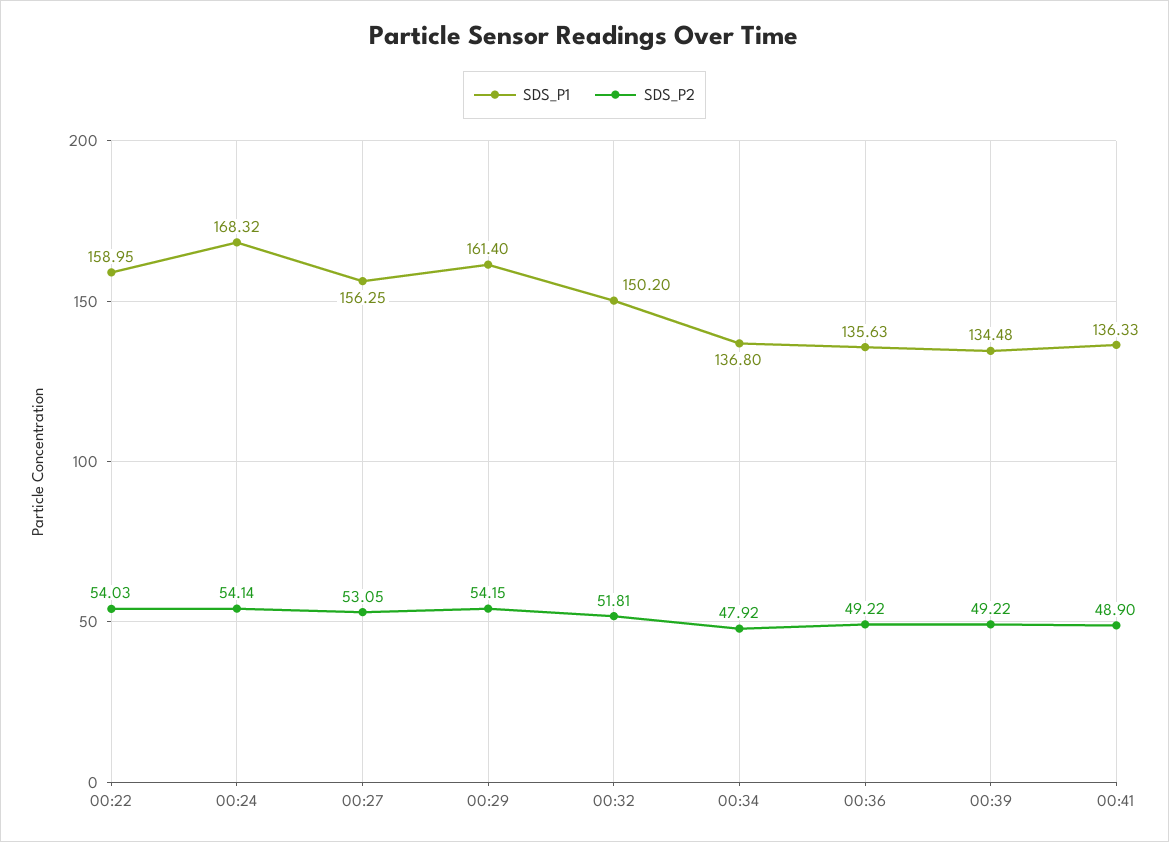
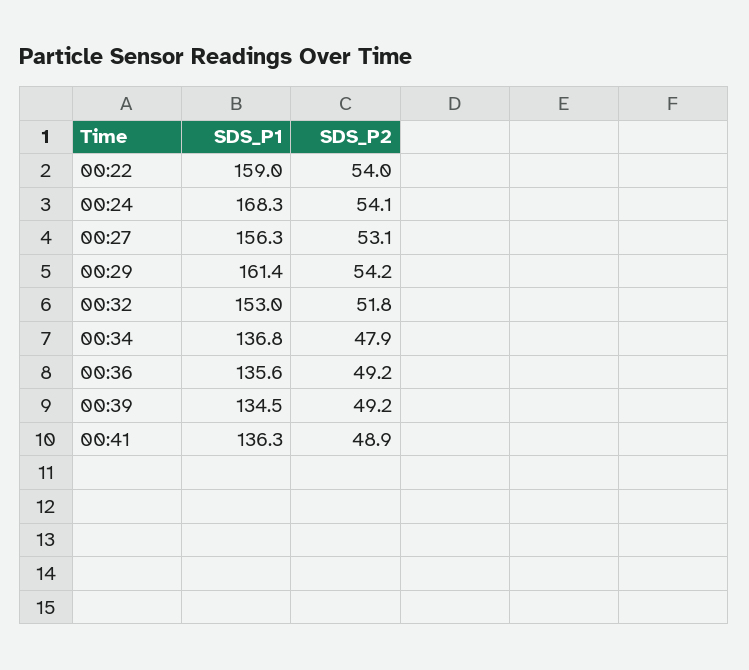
  {
    "SDS_P1": {
      "00:22": 158.95,
      "00:24": 168.32,
      "00:27": 156.25,
      "00:29": 161.4,
-     "00:32": 150.2,
+     "00:32": 153,
      "00:34": 136.8,
      "00:36": 135.63,
      "00:39": 134.48,
      "00:41": 136.33
    },
    "SDS_P2": {
      "00:22": 54.03,
      "00:24": 54.14,
      "00:27": 53.05,
      "00:29": 54.15,
      "00:32": 51.81,
      "00:34": 47.92,
      "00:36": 49.22,
      "00:39": 49.22,
      "00:41": 48.9
    }
  }

